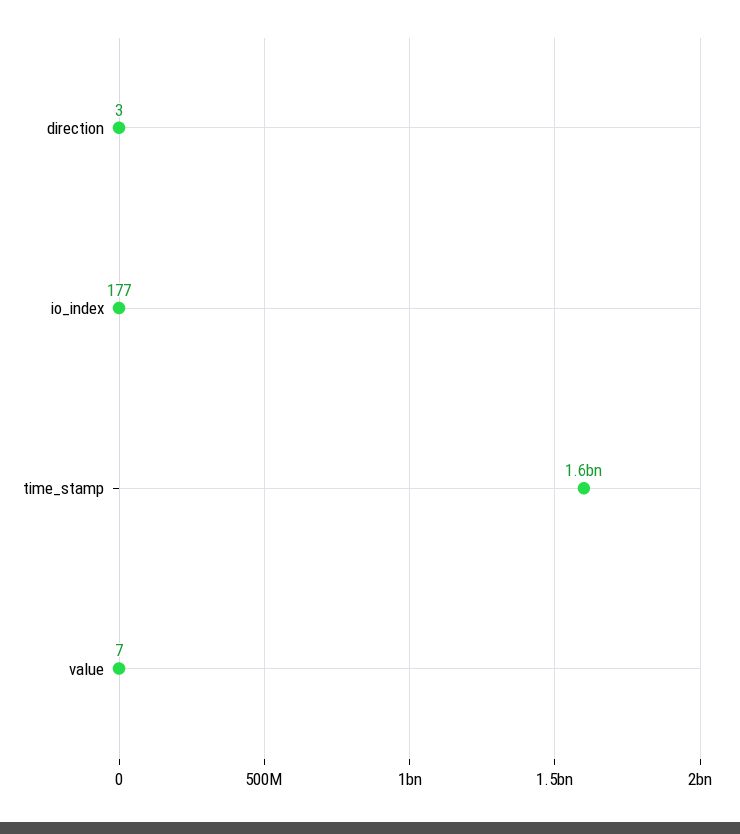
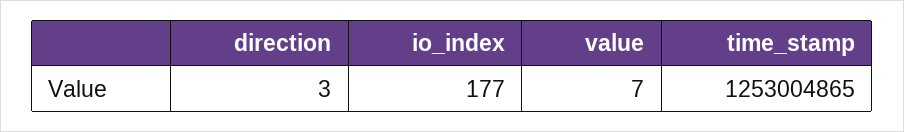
  {
    "direction": 3,
    "io_index": 177,
-   "time_stamp": 1600000000,
+   "time_stamp": 1253004865,
    "value": 7
  }

